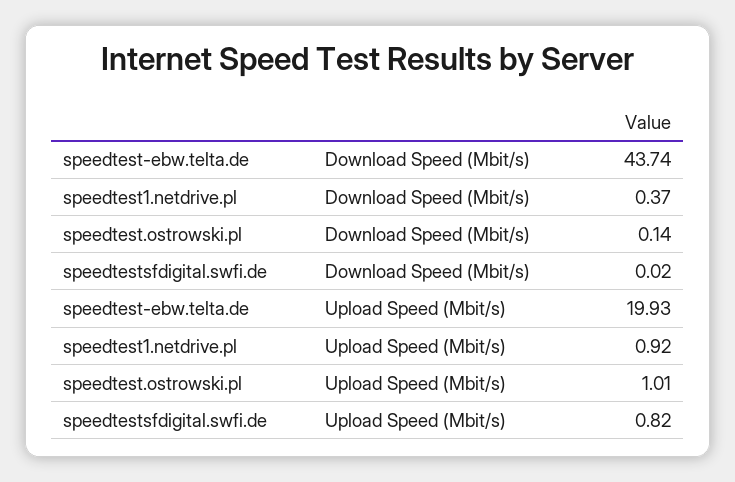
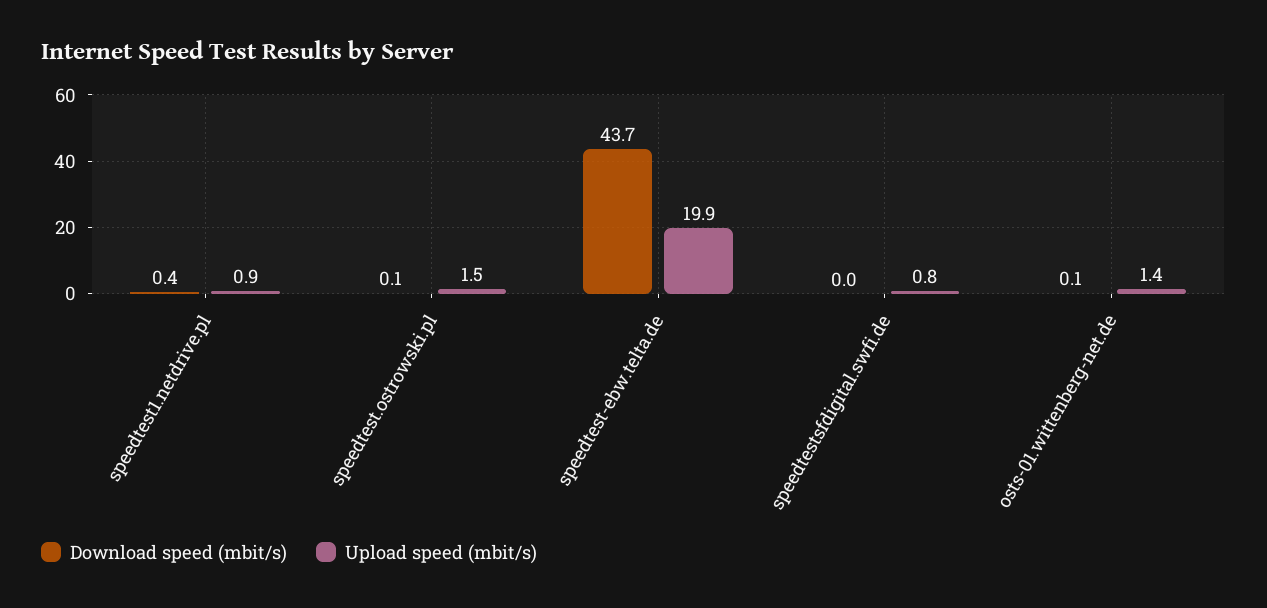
  {
    "Download Speed (Mbit/s)": {
      "speedtest-ebw.telta.de": 43.74,
      "speedtest1.netdrive.pl": 0.37,
      "speedtest.ostrowski.pl": 0.14,
-     "speedtestsfdigital.swfi.de": 0.02
+     "speedtestsfdigital.swfi.de": 0.02,
+     "osts-01.wittenberg-net.de": 0.1
    },
    "Upload Speed (Mbit/s)": {
      "speedtest-ebw.telta.de": 19.93,
      "speedtest1.netdrive.pl": 0.92,
-     "speedtest.ostrowski.pl": 1.01,
+     "speedtest.ostrowski.pl": 1.5,
-     "speedtestsfdigital.swfi.de": 0.82
+     "speedtestsfdigital.swfi.de": 0.82,
+     "osts-01.wittenberg-net.de": 1.4
    }
  }

